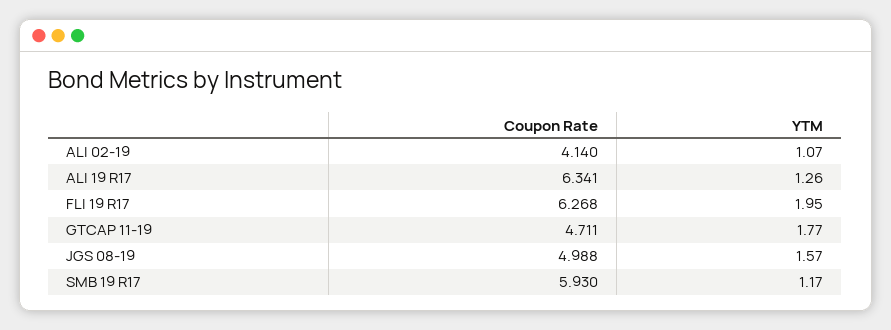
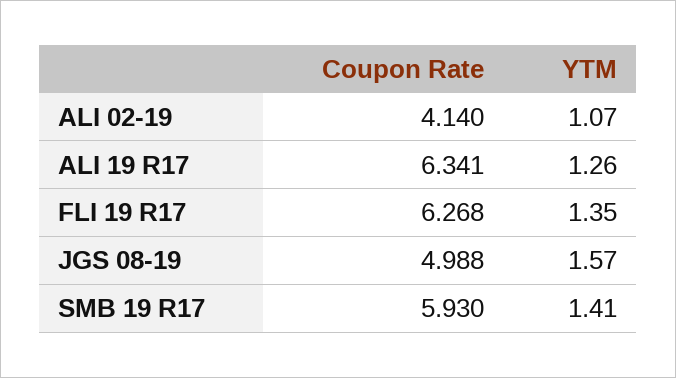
  {
    "Coupon Rate": {
      "ALI 02-19": 4.14,
      "ALI 19 R17": 6.341,
      "FLI 19 R17": 6.268,
-     "GTCAP 11-19": 4.711,
      "JGS 08-19": 4.988,
      "SMB 19 R17": 5.93
    },
    "YTM": {
      "ALI 02-19": 1.07,
      "ALI 19 R17": 1.26,
-     "FLI 19 R17": 1.95,
+     "FLI 19 R17": 1.35,
-     "GTCAP 11-19": 1.77,
      "JGS 08-19": 1.57,
-     "SMB 19 R17": 1.17
+     "SMB 19 R17": 1.41
    }
  }

